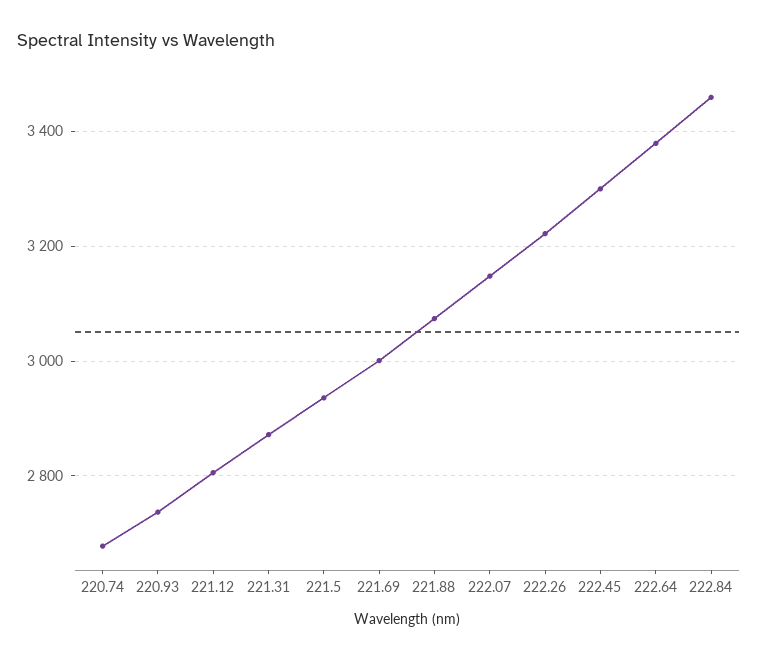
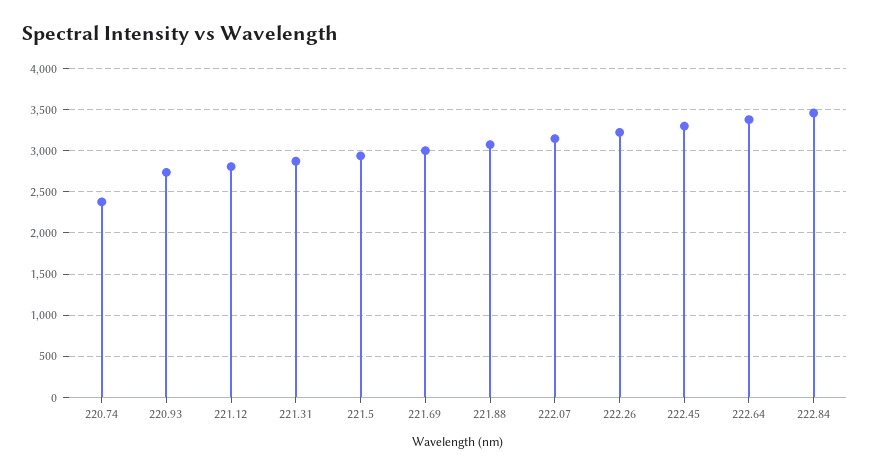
  {
-   "220.74": 2680,
+   "220.74": 2400,
    "220.93": 2740,
    "221.12": 2800,
    "221.31": 2880,
    "221.5": 2940,
    "221.69": 3000,
    "221.88": 3080,
    "222.07": 3140,
    "222.26": 3220,
    "222.45": 3300,
    "222.64": 3380,
    "222.84": 3460
  }

